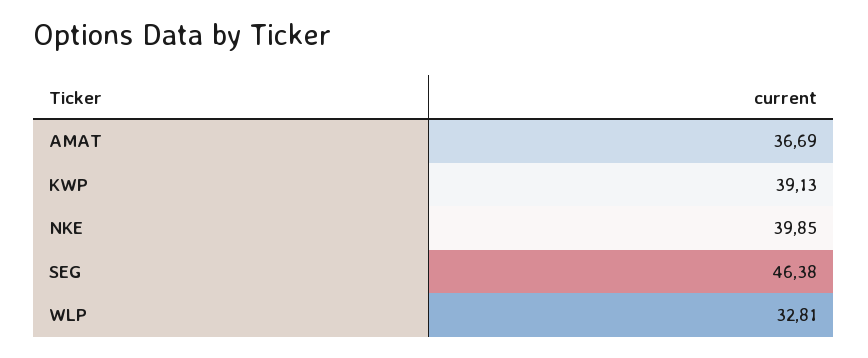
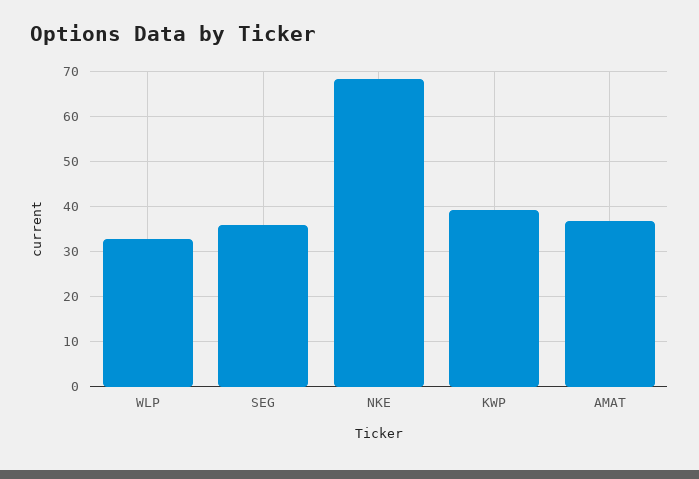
  {
    "AMAT": 36.69,
    "KWP": 39.13,
-   "NKE": 39.85,
+   "NKE": 68,
-   "SEG": 46.38,
+   "SEG": 36,
    "WLP": 32.81
  }

